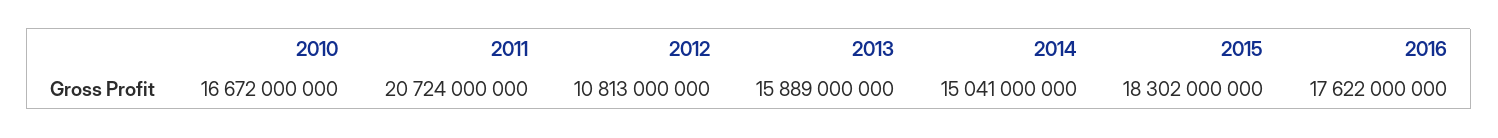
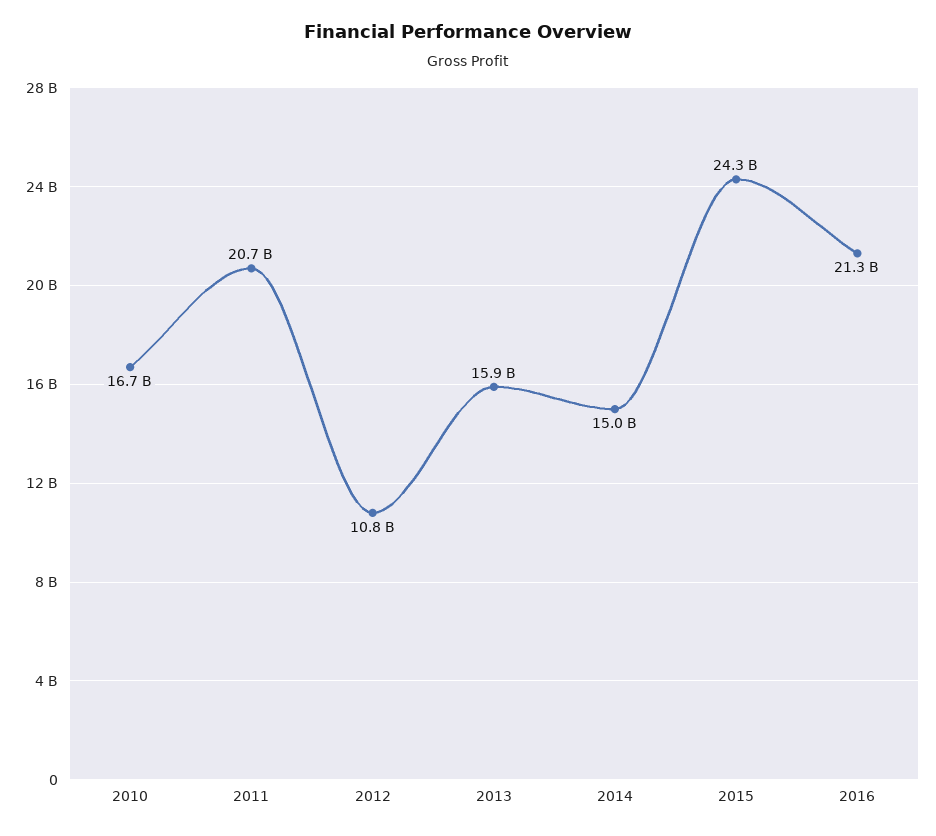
  {
    "2010": 16672000000,
    "2011": 20724000000,
    "2012": 10813000000,
    "2013": 15889000000,
    "2014": 15041000000,
-   "2015": 18302000000,
+   "2015": 24300000000,
-   "2016": 17622000000
+   "2016": 21300000000
  }

